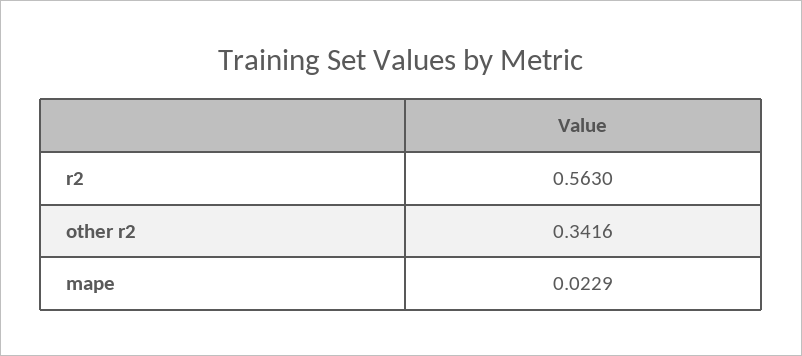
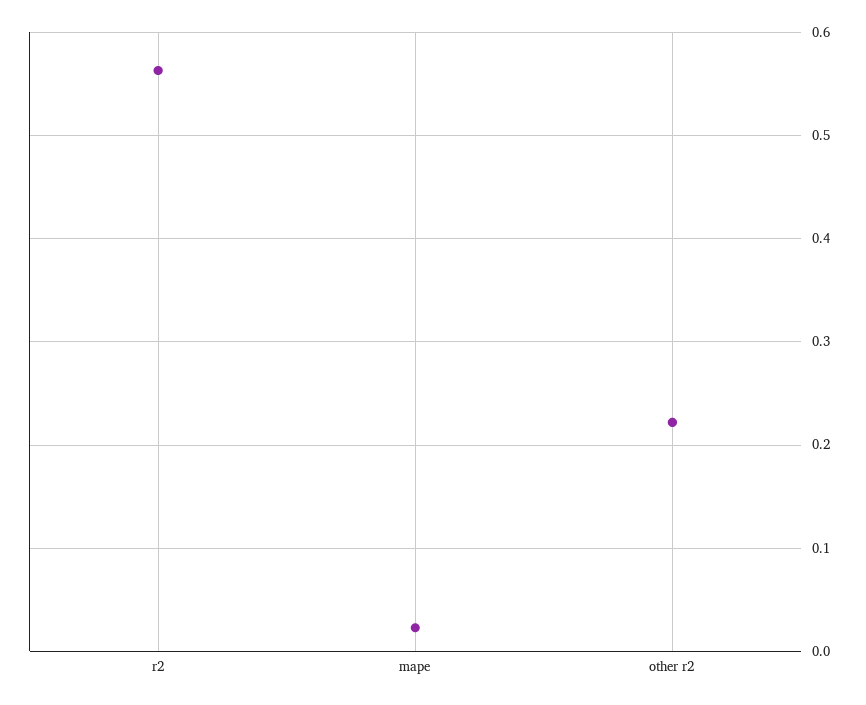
  {
    "r2": 0.563,
-   "other r2": 0.3416,
+   "other r2": 0.22,
    "mape": 0.0229
  }

